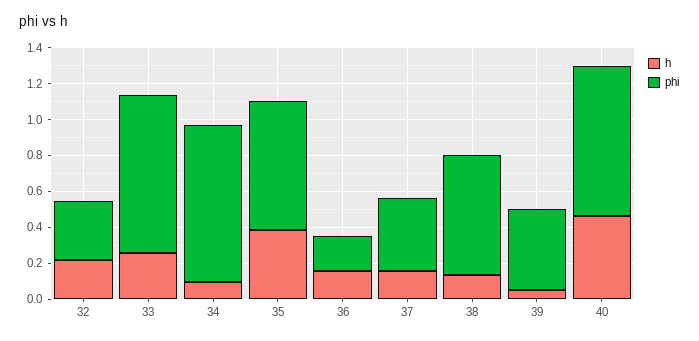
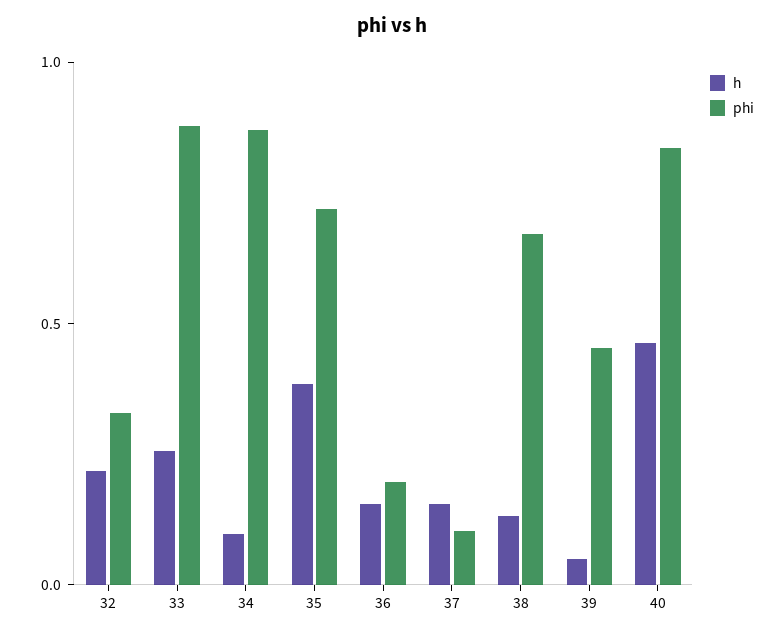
  {
    "h": {
      "32": 0.2,
      "33": 0.25,
      "34": 0.1,
      "35": 0.4,
      "36": 0.15,
      "37": 0.15,
      "38": 0.15,
      "39": 0.05,
      "40": 0.45
    },
    "phi": {
      "32": 0.35,
      "33": 0.9,
      "34": 0.85,
      "35": 0.7,
      "36": 0.2,
-     "37": 0.4,
+     "37": 0.1,
      "38": 0.65,
      "39": 0.45,
      "40": 0.85
    }
  }

